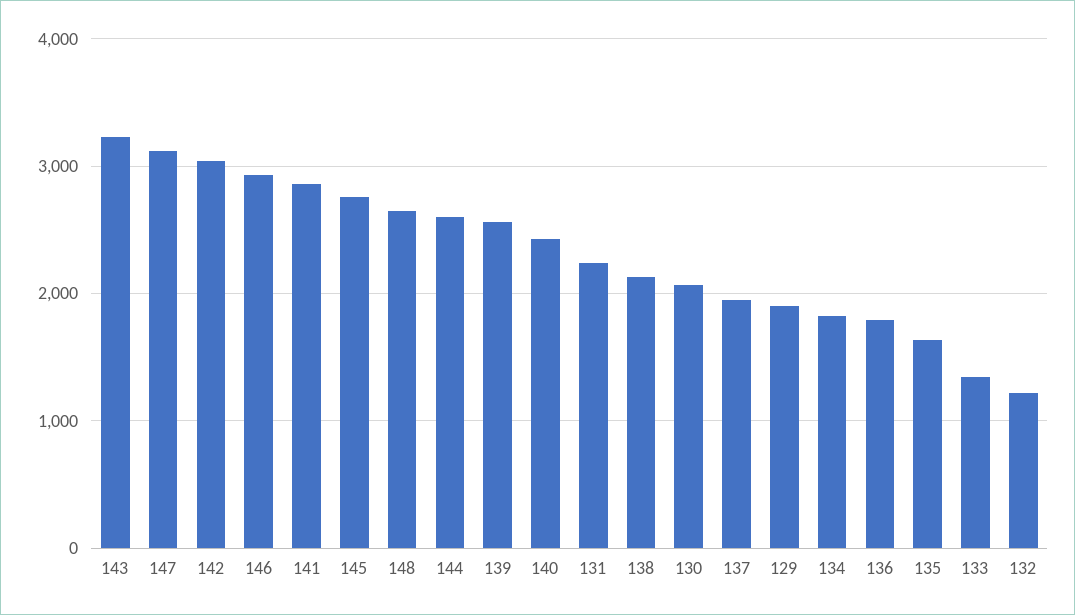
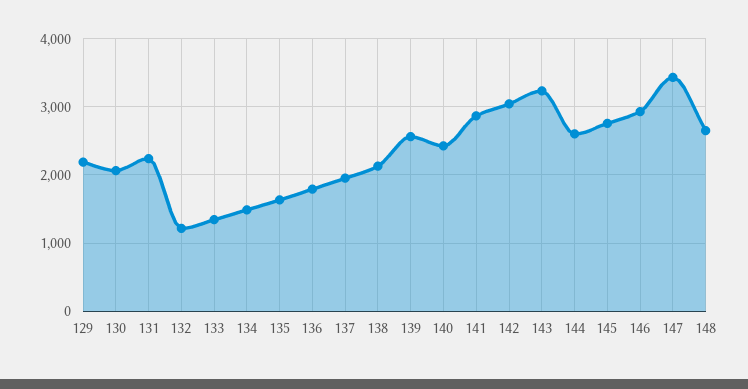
  {
    "143": 3200,
-   "147": 3100,
+   "147": 3400,
    "142": 3000,
    "146": 2900,
    "141": 2900,
    "145": 2800,
    "148": 2700,
    "144": 2600,
    "139": 2600,
    "140": 2400,
    "131": 2200,
    "138": 2100,
    "130": 2100,
    "137": 2000,
-   "129": 1900,
+   "129": 2200,
-   "134": 1800,
+   "134": 1500,
    "136": 1800,
    "135": 1600,
    "133": 1300,
    "132": 1200
  }

